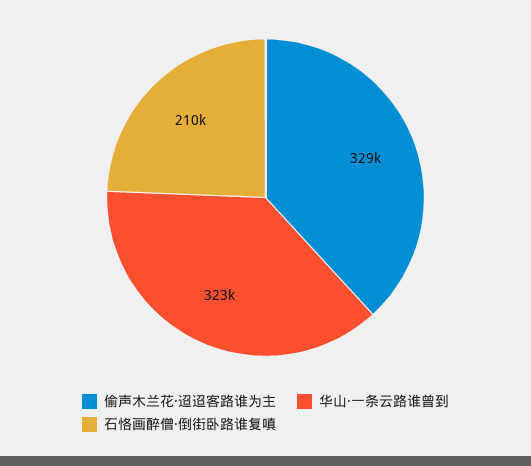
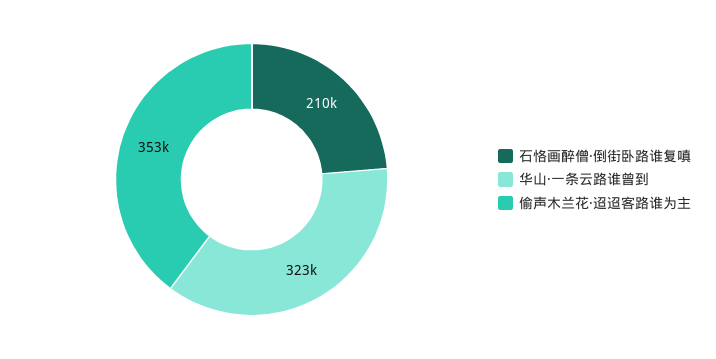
  {
-   "偷声木兰花·迢迢客路谁为主": 329000,
+   "偷声木兰花·迢迢客路谁为主": 353000,
    "华山·一条云路谁曾到": 323000,
    "石恪画醉僧·倒街卧路谁复嗔": 210000
  }

